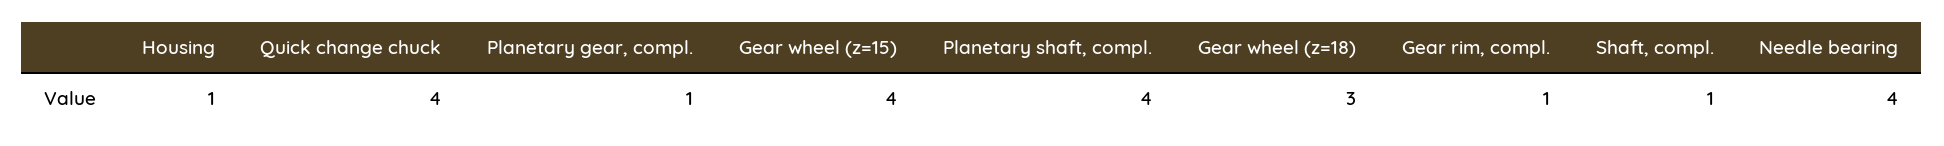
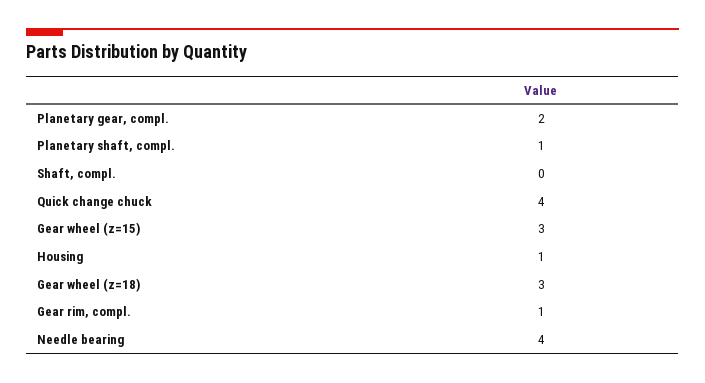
  {
    "Housing": 1,
    "Quick change chuck": 4,
-   "Planetary gear, compl.": 1,
+   "Planetary gear, compl.": 2,
-   "Gear wheel (z=15)": 4,
+   "Gear wheel (z=15)": 3,
-   "Planetary shaft, compl.": 4,
+   "Planetary shaft, compl.": 1,
    "Gear wheel (z=18)": 3,
    "Gear rim, compl.": 1,
-   "Shaft, compl.": 1,
+   "Shaft, compl.": 0,
    "Needle bearing": 4
  }

